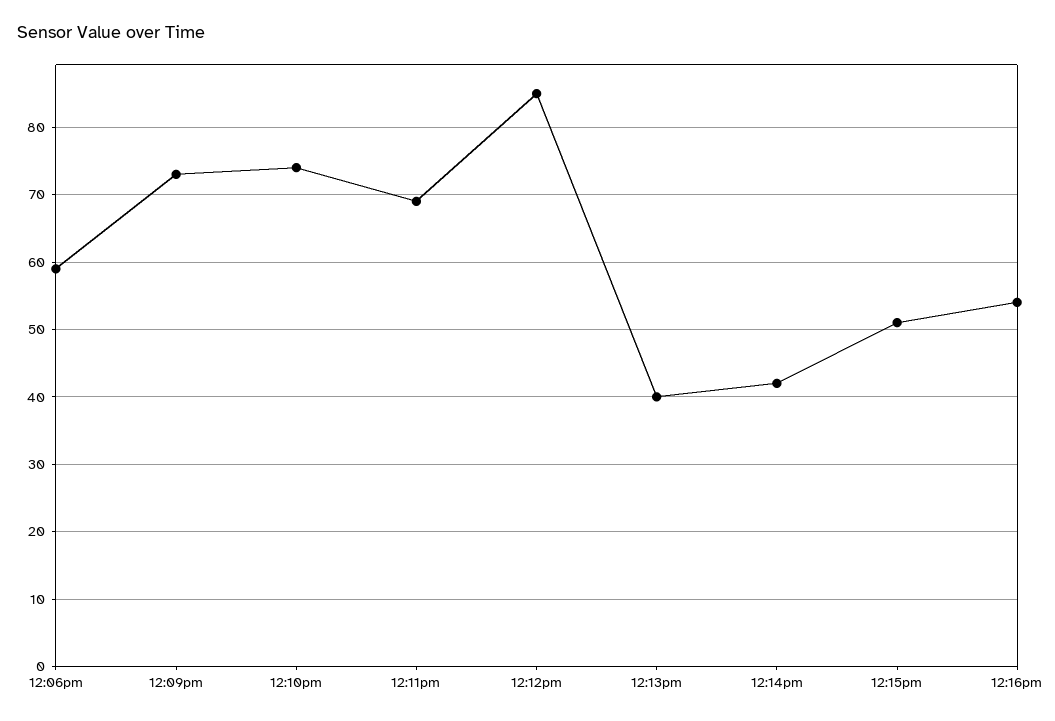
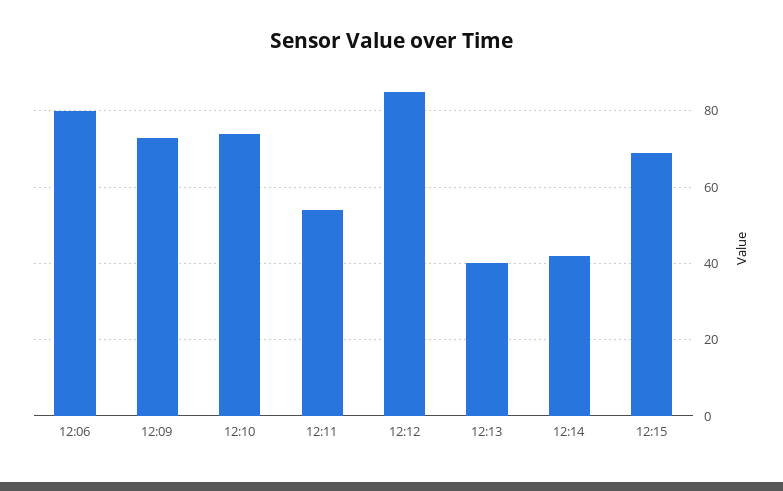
  {
-   "12:06pm": 59,
+   "12:06pm": 80,
    "12:09pm": 73,
    "12:10pm": 74,
-   "12:11pm": 69,
+   "12:11pm": 55,
    "12:12pm": 85,
    "12:13pm": 40,
    "12:14pm": 42,
-   "12:15pm": 51,
+   "12:15pm": 70
-   "12:16pm": 54
  }

